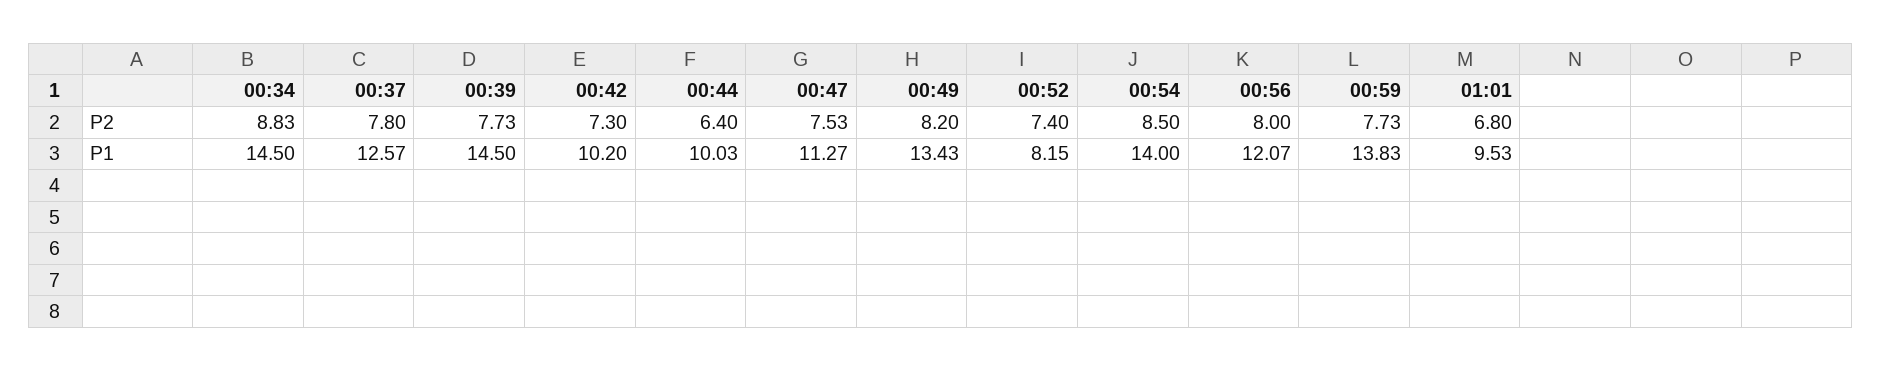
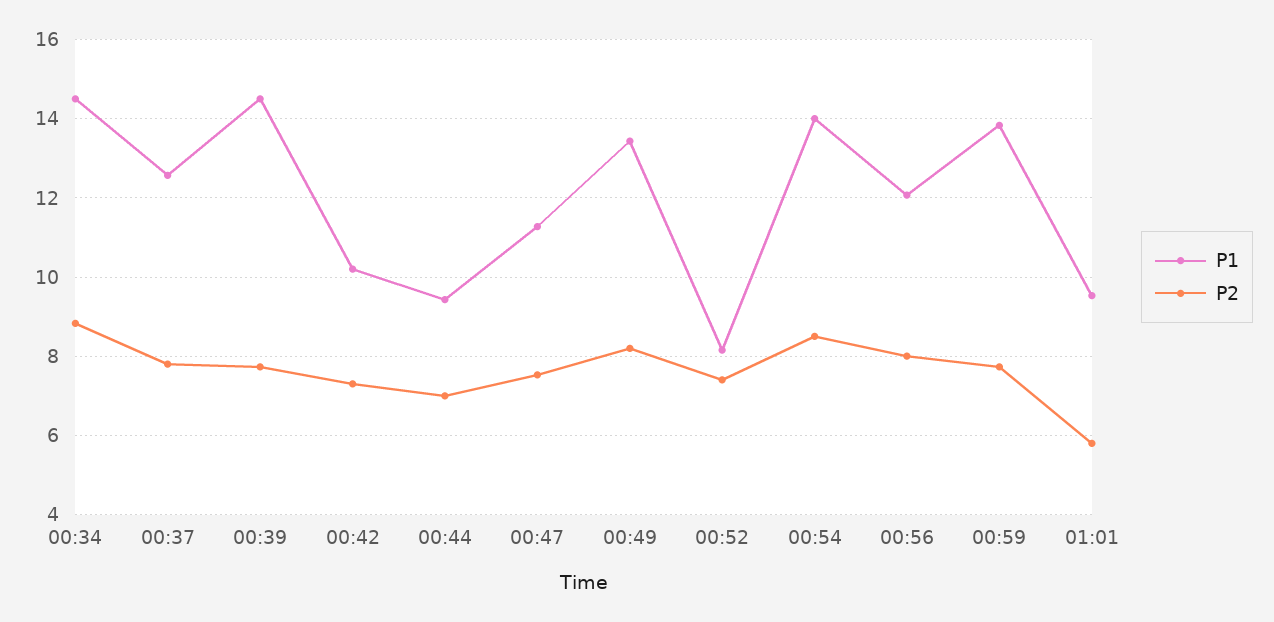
  {
    "P2": {
      "00:34": 8.83,
      "00:37": 7.8,
      "00:39": 7.73,
      "00:42": 7.3,
-     "00:44": 6.4,
+     "00:44": 7,
      "00:47": 7.53,
      "00:49": 8.2,
      "00:52": 7.4,
      "00:54": 8.5,
      "00:56": 8,
      "00:59": 7.73,
-     "01:01": 6.8
+     "01:01": 5.8
    },
    "P1": {
      "00:34": 14.5,
      "00:37": 12.57,
      "00:39": 14.5,
      "00:42": 10.2,
-     "00:44": 10.03,
+     "00:44": 9.4,
      "00:47": 11.27,
      "00:49": 13.43,
      "00:52": 8.15,
      "00:54": 14,
      "00:56": 12.07,
      "00:59": 13.83,
      "01:01": 9.53
    }
  }

